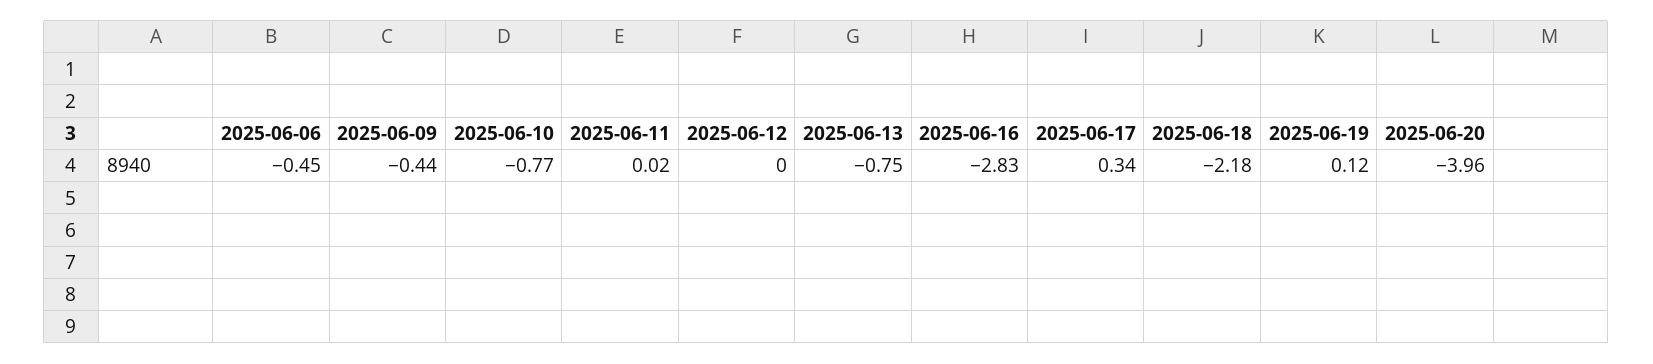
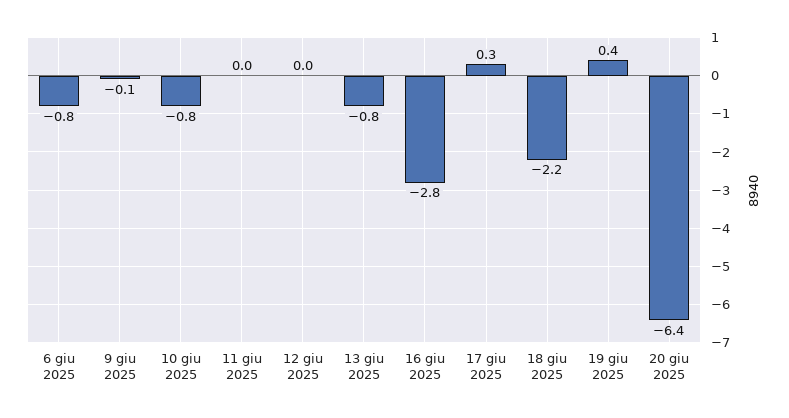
  {
-   "2025-06-06": -0.45,
+   "2025-06-06": -0.8,
-   "2025-06-09": -0.44,
+   "2025-06-09": -0.1,
    "2025-06-10": -0.77,
    "2025-06-11": 0.02,
    "2025-06-12": 0,
    "2025-06-13": -0.75,
    "2025-06-16": -2.83,
    "2025-06-17": 0.34,
    "2025-06-18": -2.18,
-   "2025-06-19": 0.12,
+   "2025-06-19": 0.4,
-   "2025-06-20": -3.96
+   "2025-06-20": -6.4
  }

